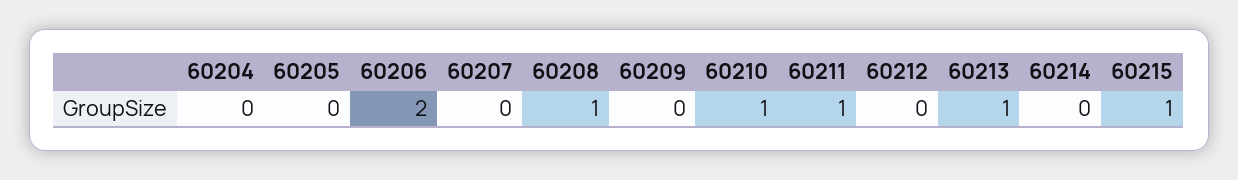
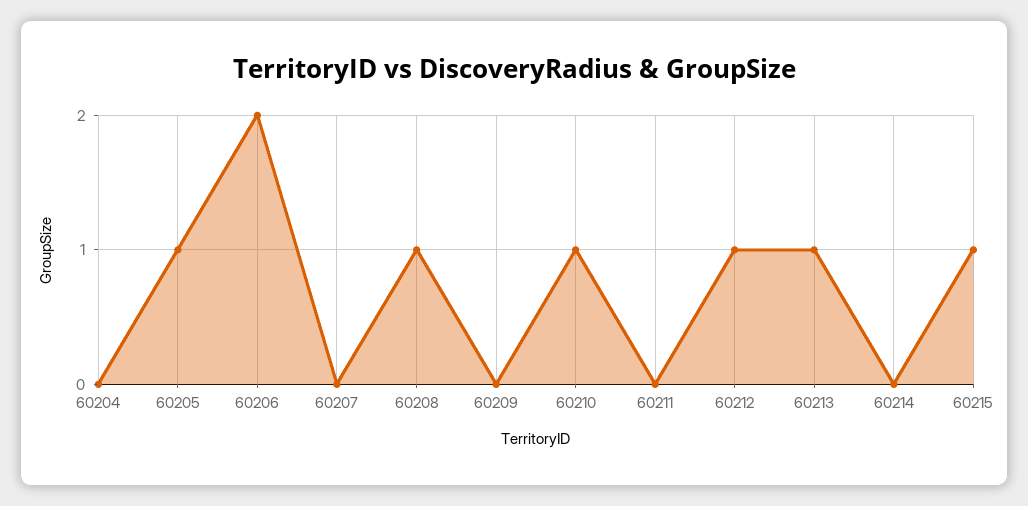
  {
    "60204": 0,
-   "60205": 0,
+   "60205": 1,
    "60206": 2,
    "60207": 0,
    "60208": 1,
    "60209": 0,
    "60210": 1,
-   "60211": 1,
+   "60211": 0,
-   "60212": 0,
+   "60212": 1,
    "60213": 1,
    "60214": 0,
    "60215": 1
  }

